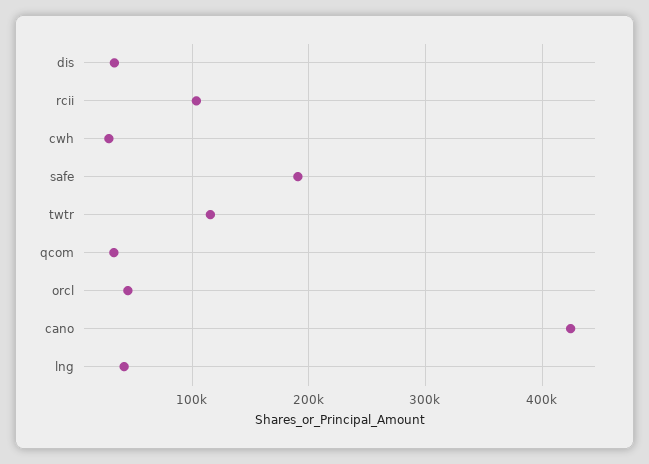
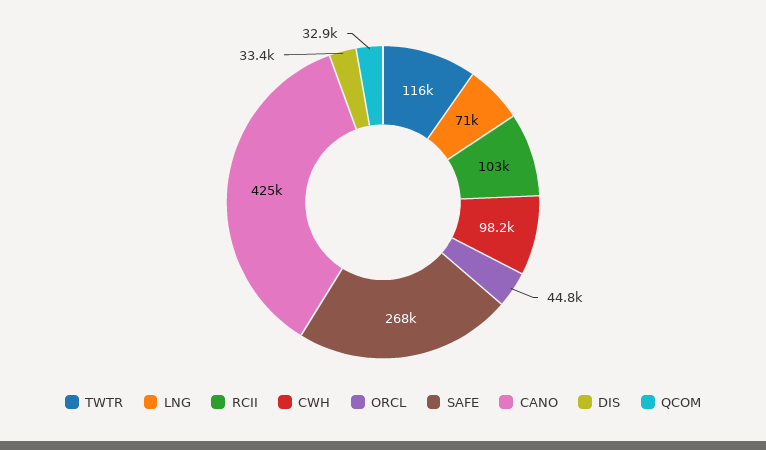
  {
    "dis": 33400,
    "rcii": 103000,
-   "cwh": 30000,
+   "cwh": 98200,
-   "safe": 190000,
+   "safe": 268000,
    "twtr": 116000,
    "qcom": 32900,
    "orcl": 44800,
    "cano": 425000,
-   "lng": 40000
+   "lng": 71000
  }

